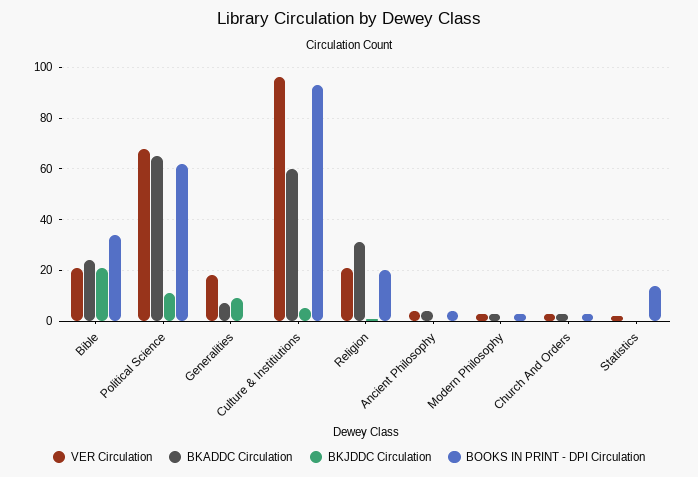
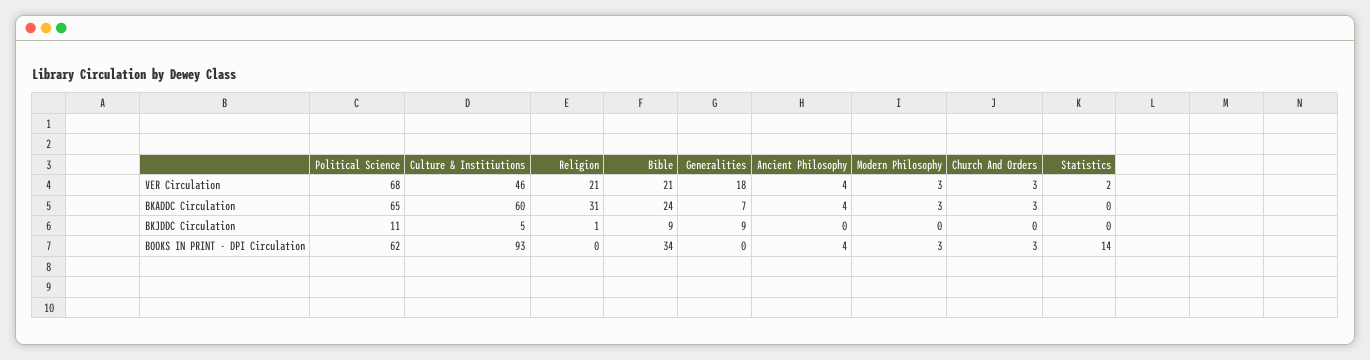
  {
    "VER Circulation": {
      "Bible": 21,
      "Political Science": 68,
      "Generalities": 18,
-     "Culture & Institiutions": 95,
+     "Culture & Institiutions": 46,
      "Religion": 21,
      "Ancient Philosophy": 4,
      "Modern Philosophy": 3,
      "Church And Orders": 3,
      "Statistics": 2
    },
    "BKADDC Circulation": {
      "Bible": 24,
      "Political Science": 65,
      "Generalities": 7,
      "Culture & Institiutions": 60,
      "Religion": 31,
      "Ancient Philosophy": 4,
      "Modern Philosophy": 3,
      "Church And Orders": 3,
      "Statistics": 0
    },
    "BKJDDC Circulation": {
-     "Bible": 20,
+     "Bible": 9,
      "Political Science": 11,
      "Generalities": 9,
      "Culture & Institiutions": 5,
      "Religion": 1,
      "Ancient Philosophy": 0,
      "Modern Philosophy": 0,
      "Church And Orders": 0,
      "Statistics": 0
    },
    "BOOKS IN PRINT - DPI Circulation": {
      "Bible": 34,
      "Political Science": 62,
      "Generalities": 0,
      "Culture & Institiutions": 93,
-     "Religion": 20,
+     "Religion": 0,
      "Ancient Philosophy": 4,
      "Modern Philosophy": 3,
      "Church And Orders": 3,
      "Statistics": 14
    }
  }

